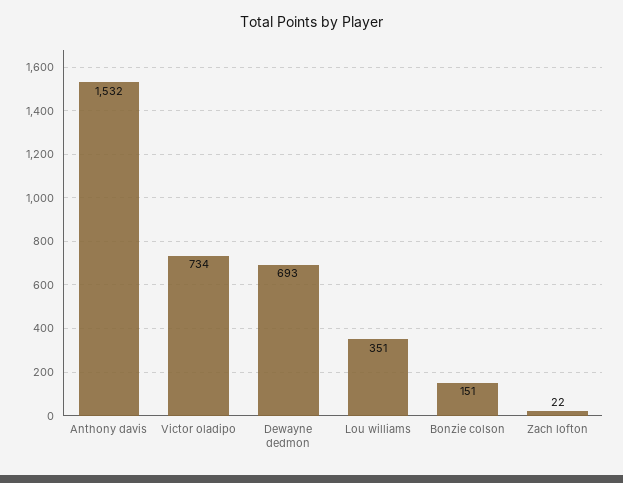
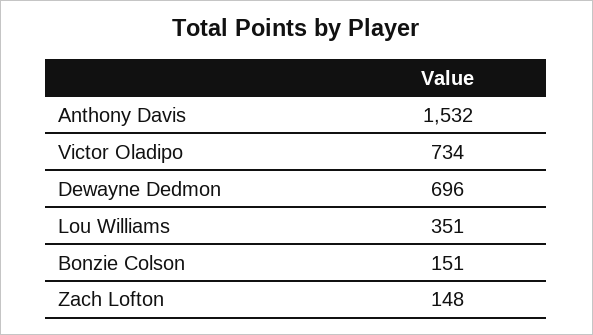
  {
    "Anthony davis": 1532,
    "Victor oladipo": 734,
-   "Dewayne dedmon": 693,
+   "Dewayne dedmon": 696,
    "Lou williams": 351,
    "Bonzie colson": 151,
-   "Zach lofton": 22
+   "Zach lofton": 148
  }

